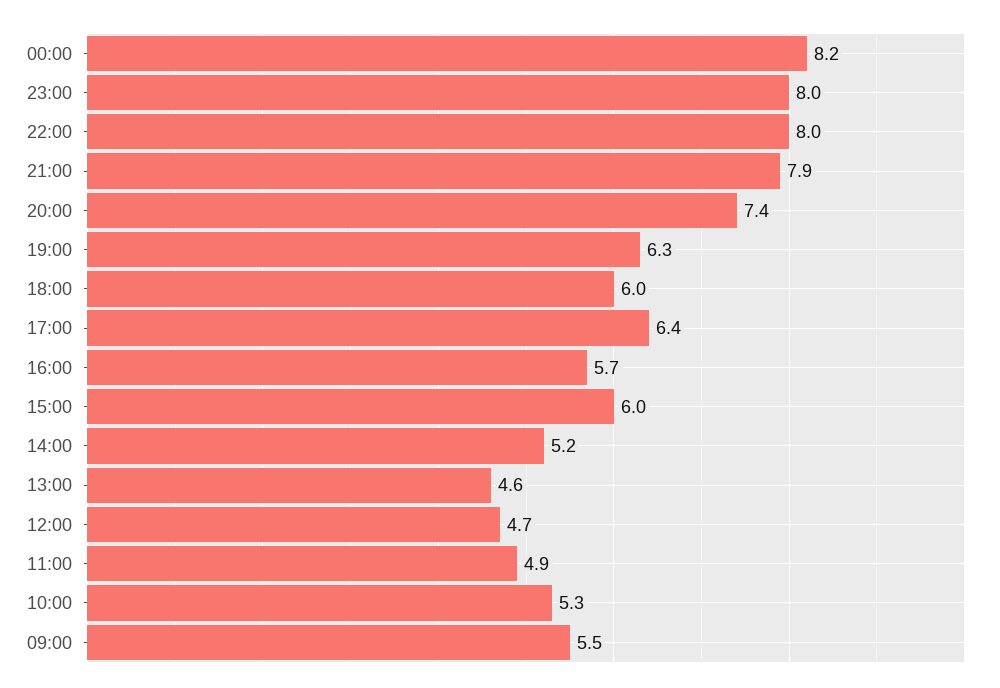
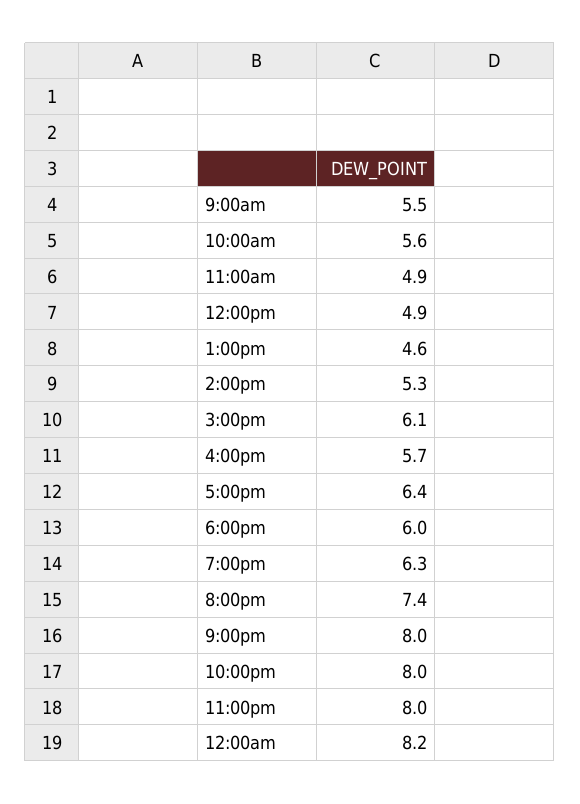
  {
    "00:00": 8.2,
    "23:00": 8,
    "22:00": 8,
-   "21:00": 7.9,
+   "21:00": 8,
    "20:00": 7.4,
    "19:00": 6.3,
    "18:00": 6,
    "17:00": 6.4,
    "16:00": 5.7,
-   "15:00": 6,
+   "15:00": 6.1,
-   "14:00": 5.2,
+   "14:00": 5.3,
    "13:00": 4.6,
-   "12:00": 4.7,
+   "12:00": 4.9,
    "11:00": 4.9,
-   "10:00": 5.3,
+   "10:00": 5.6,
    "09:00": 5.5
  }

